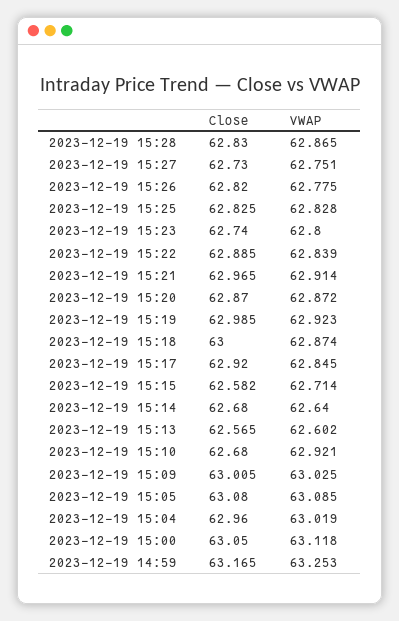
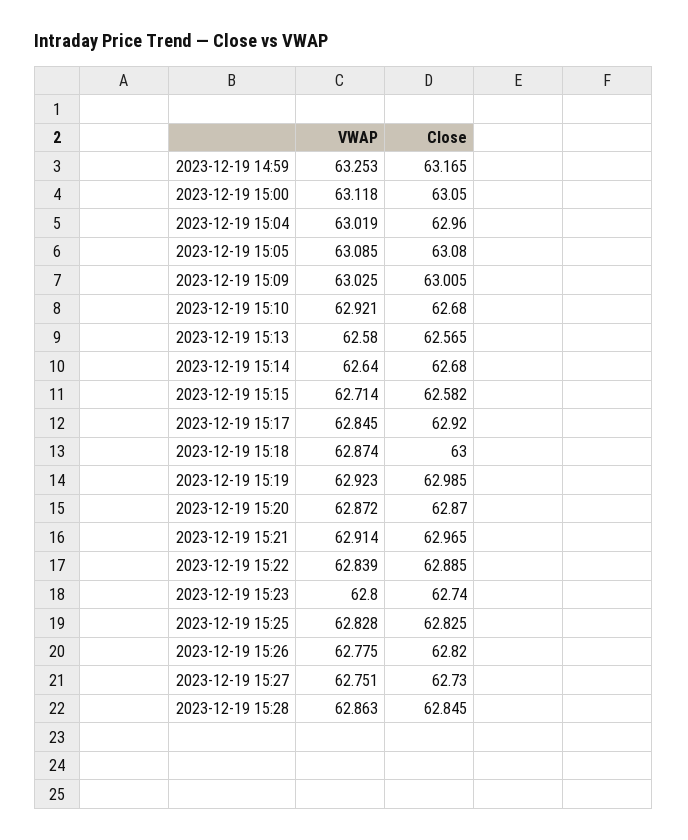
  {
    "Close": {
-     "2023-12-19 15:28": 62.83,
+     "2023-12-19 15:28": 62.845,
      "2023-12-19 15:27": 62.73,
      "2023-12-19 15:26": 62.82,
      "2023-12-19 15:25": 62.825,
      "2023-12-19 15:23": 62.74,
      "2023-12-19 15:22": 62.885,
      "2023-12-19 15:21": 62.965,
      "2023-12-19 15:20": 62.87,
      "2023-12-19 15:19": 62.985,
      "2023-12-19 15:18": 63,
      "2023-12-19 15:17": 62.92,
      "2023-12-19 15:15": 62.582,
      "2023-12-19 15:14": 62.68,
      "2023-12-19 15:13": 62.565,
      "2023-12-19 15:10": 62.68,
      "2023-12-19 15:09": 63.005,
      "2023-12-19 15:05": 63.08,
      "2023-12-19 15:04": 62.96,
      "2023-12-19 15:00": 63.05,
      "2023-12-19 14:59": 63.165
    },
    "VWAP": {
-     "2023-12-19 15:28": 62.865,
+     "2023-12-19 15:28": 62.863,
      "2023-12-19 15:27": 62.751,
      "2023-12-19 15:26": 62.775,
      "2023-12-19 15:25": 62.828,
      "2023-12-19 15:23": 62.8,
      "2023-12-19 15:22": 62.839,
      "2023-12-19 15:21": 62.914,
      "2023-12-19 15:20": 62.872,
      "2023-12-19 15:19": 62.923,
      "2023-12-19 15:18": 62.874,
      "2023-12-19 15:17": 62.845,
      "2023-12-19 15:15": 62.714,
      "2023-12-19 15:14": 62.64,
-     "2023-12-19 15:13": 62.602,
+     "2023-12-19 15:13": 62.58,
      "2023-12-19 15:10": 62.921,
      "2023-12-19 15:09": 63.025,
      "2023-12-19 15:05": 63.085,
      "2023-12-19 15:04": 63.019,
      "2023-12-19 15:00": 63.118,
      "2023-12-19 14:59": 63.253
    }
  }

